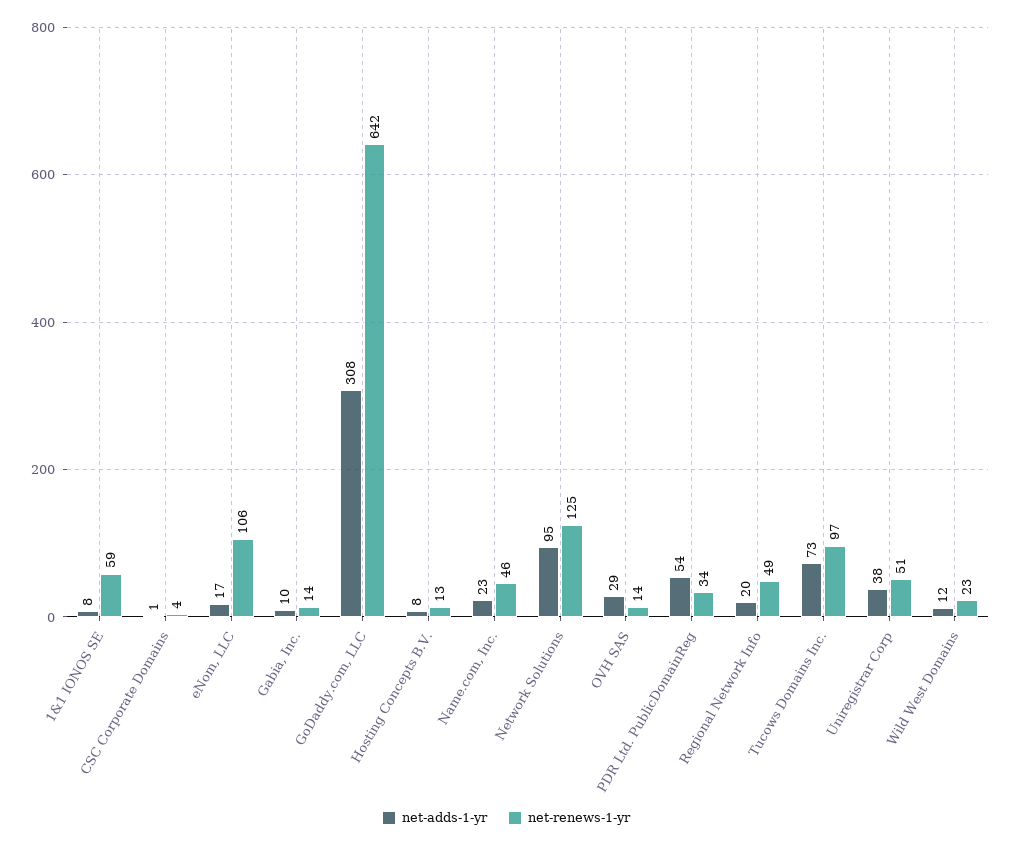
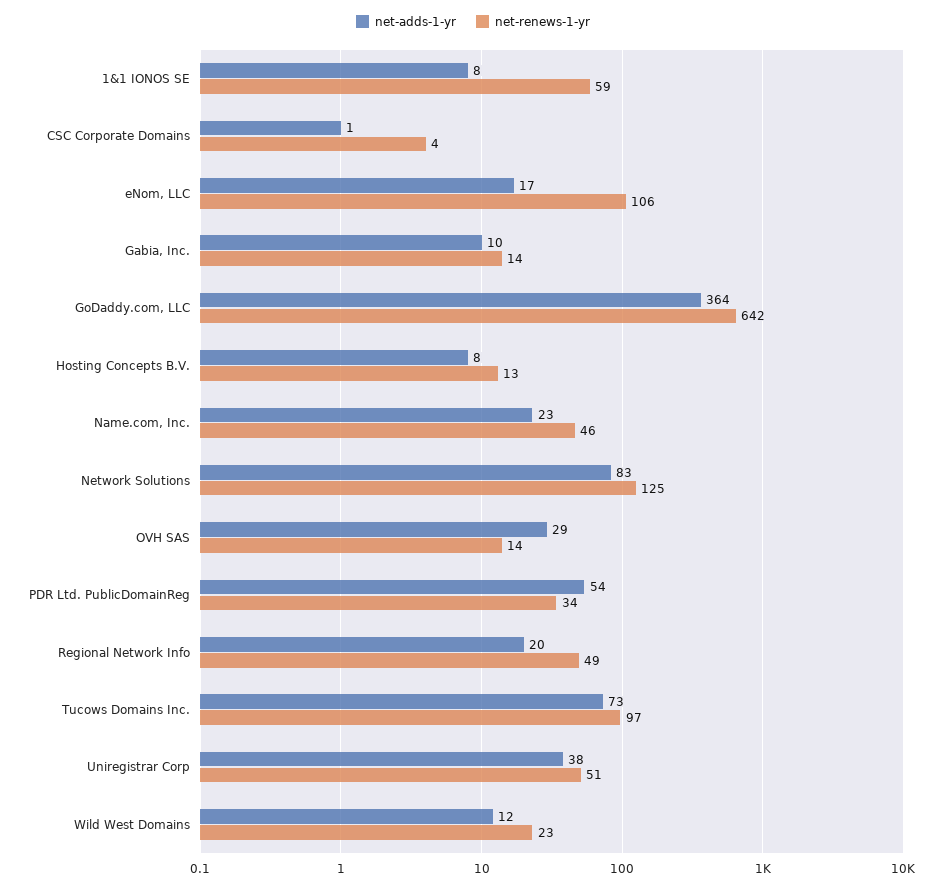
  {
    "net-adds-1-yr": {
      "1&1 IONOS SE": 8,
      "CSC Corporate Domains": 1,
      "eNom, LLC": 17,
      "Gabia, Inc.": 10,
-     "GoDaddy.com, LLC": 308,
+     "GoDaddy.com, LLC": 364,
      "Hosting Concepts B.V.": 8,
      "Name.com, Inc.": 23,
-     "Network Solutions": 95,
+     "Network Solutions": 83,
      "OVH SAS": 29,
      "PDR Ltd. PublicDomainReg": 54,
      "Regional Network Info": 20,
      "Tucows Domains Inc.": 73,
      "Uniregistrar Corp": 38,
      "Wild West Domains": 12
    },
    "net-renews-1-yr": {
      "1&1 IONOS SE": 59,
      "CSC Corporate Domains": 4,
      "eNom, LLC": 106,
      "Gabia, Inc.": 14,
      "GoDaddy.com, LLC": 642,
      "Hosting Concepts B.V.": 13,
      "Name.com, Inc.": 46,
      "Network Solutions": 125,
      "OVH SAS": 14,
      "PDR Ltd. PublicDomainReg": 34,
      "Regional Network Info": 49,
      "Tucows Domains Inc.": 97,
      "Uniregistrar Corp": 51,
      "Wild West Domains": 23
    }
  }

